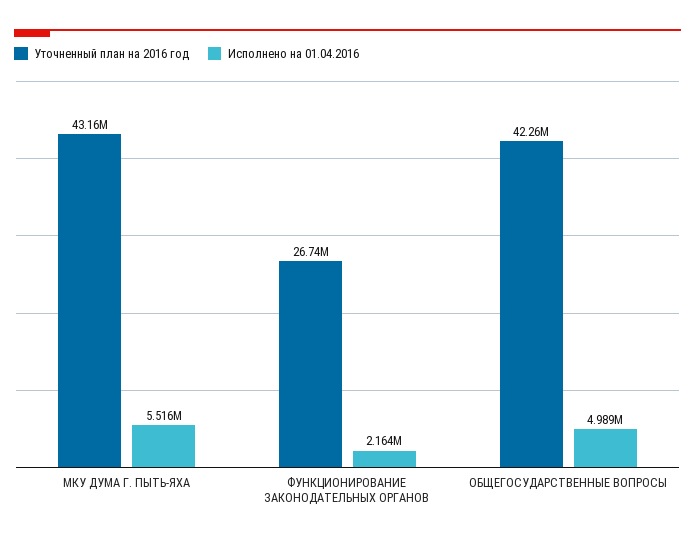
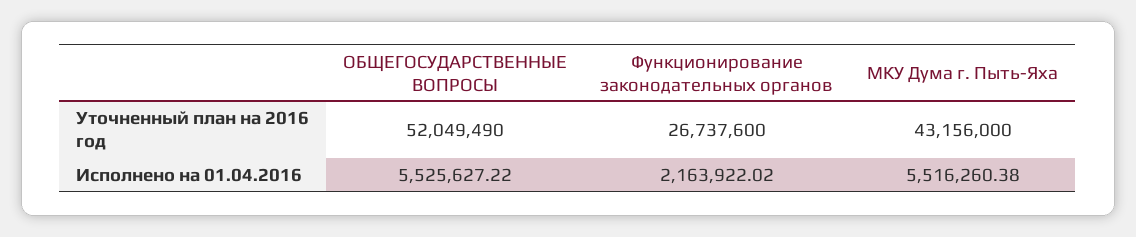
  {
    "Уточненный план на 2016 год": {
      "МКУ ДУМА Г. ПЫТЬ-ЯХА": 43156000,
      "ФУНКЦИОНИРОВАНИЕ ЗАКОНОДАТЕЛЬНЫХ ОРГАНОВ": 26737600,
-     "ОБЩЕГОСУДАРСТВЕННЫЕ ВОПРОСЫ": 42260000
+     "ОБЩЕГОСУДАРСТВЕННЫЕ ВОПРОСЫ": 52049490
    },
    "Исполнено на 01.04.2016": {
      "МКУ ДУМА Г. ПЫТЬ-ЯХА": 5516260.38,
      "ФУНКЦИОНИРОВАНИЕ ЗАКОНОДАТЕЛЬНЫХ ОРГАНОВ": 2163922.02,
-     "ОБЩЕГОСУДАРСТВЕННЫЕ ВОПРОСЫ": 4989000
+     "ОБЩЕГОСУДАРСТВЕННЫЕ ВОПРОСЫ": 5525627.22
    }
  }

